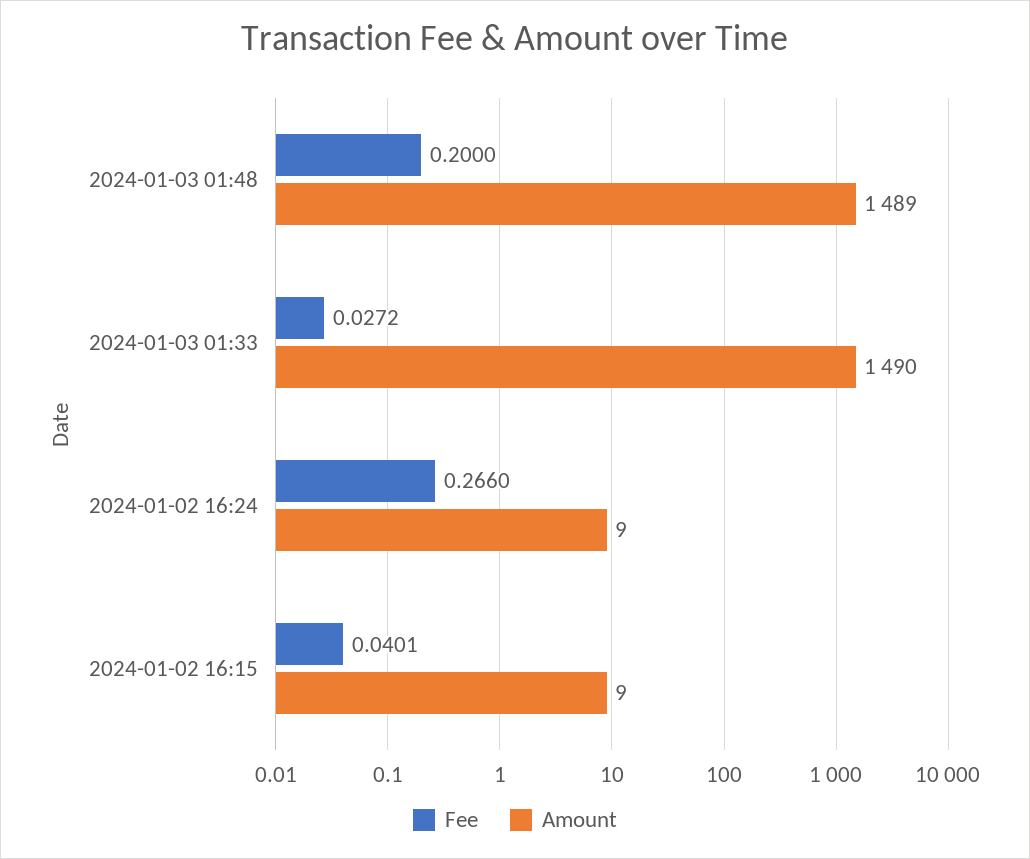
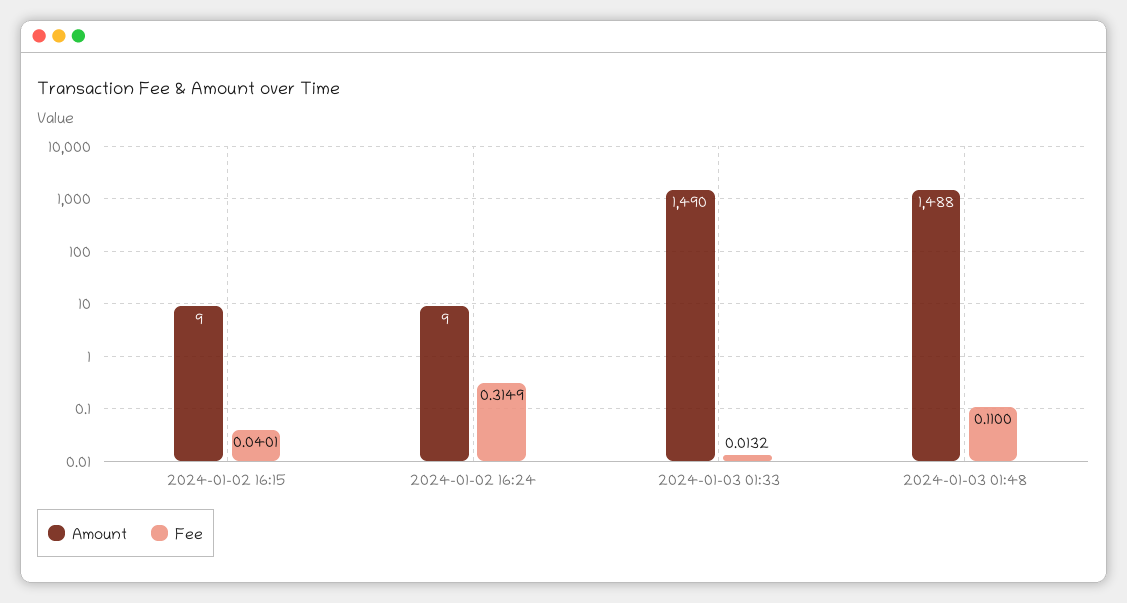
  {
    "Fee": {
-     "2024-01-03 01:48": 0.2,
+     "2024-01-03 01:48": 0.11,
-     "2024-01-03 01:33": 0.0272,
+     "2024-01-03 01:33": 0.0132,
-     "2024-01-02 16:24": 0.266,
+     "2024-01-02 16:24": 0.3149,
      "2024-01-02 16:15": 0.0401
    },
    "Amount": {
-     "2024-01-03 01:48": 1489,
+     "2024-01-03 01:48": 1488,
      "2024-01-03 01:33": 1490,
      "2024-01-02 16:24": 9,
      "2024-01-02 16:15": 9
    }
  }

